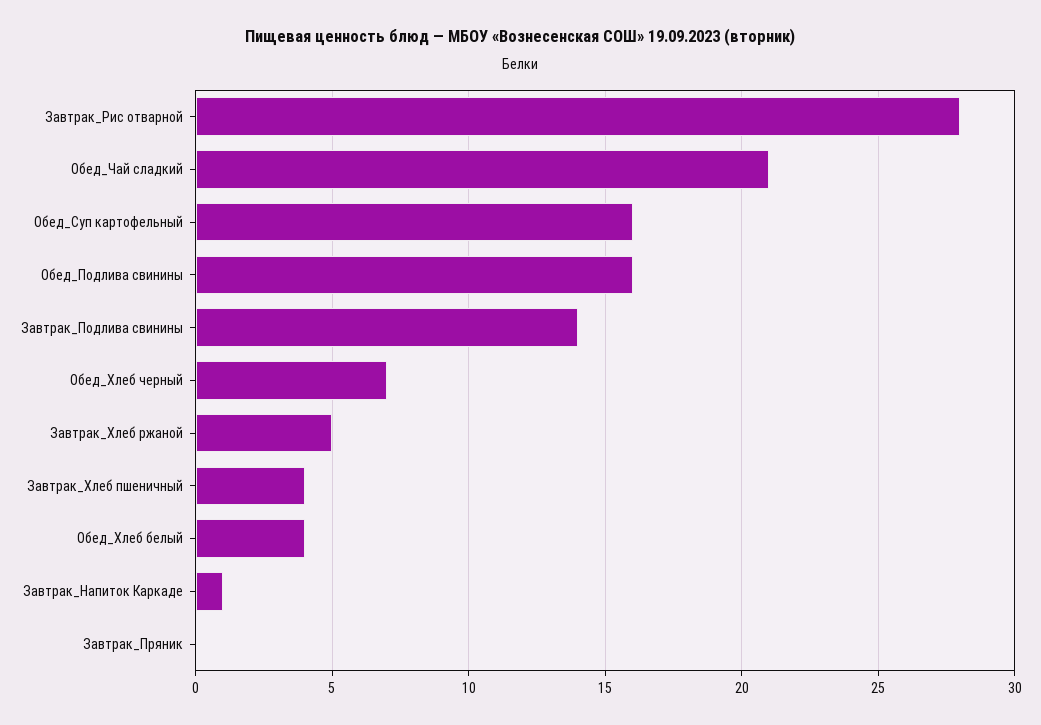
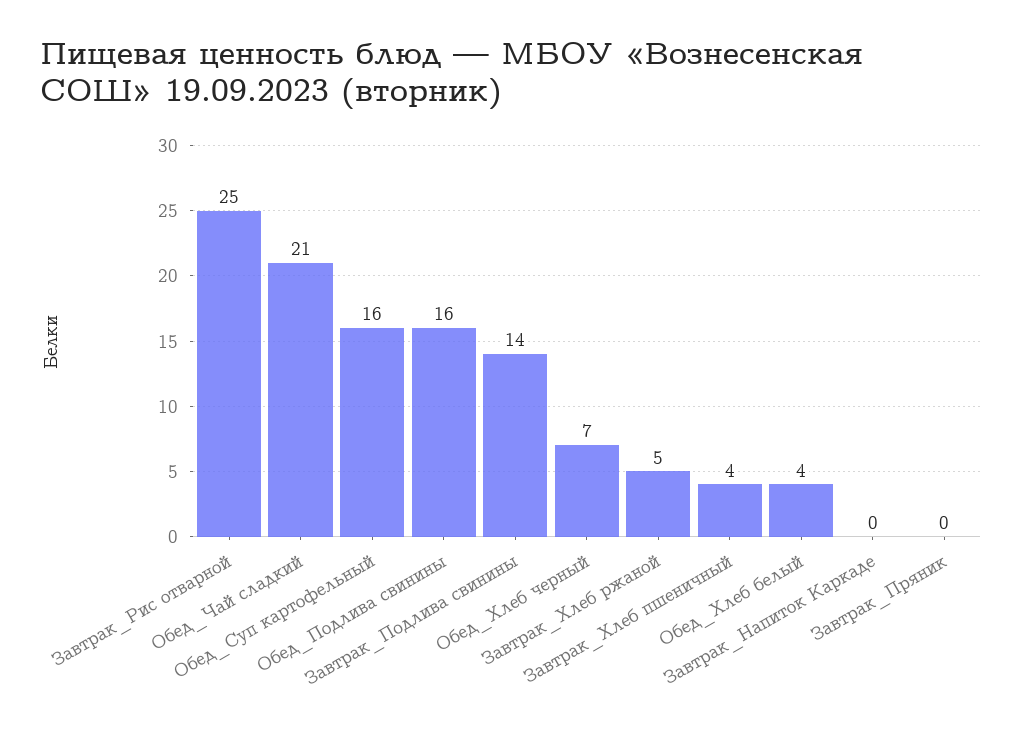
  {
-   "Завтрак_Рис отварной": 28,
+   "Завтрак_Рис отварной": 25,
    "Обед_Чай сладкий": 21,
    "Обед_Суп картофельный": 16,
    "Обед_Подлива свинины": 16,
    "Завтрак_Подлива свинины": 14,
    "Обед_Хлеб черный": 7,
    "Завтрак_Хлеб ржаной": 5,
    "Завтрак_Хлеб пшеничный": 4,
    "Обед_Хлеб белый": 4,
-   "Завтрак_Напиток Каркаде": 1,
+   "Завтрак_Напиток Каркаде": 0,
    "Завтрак_Пряник": 0
  }

